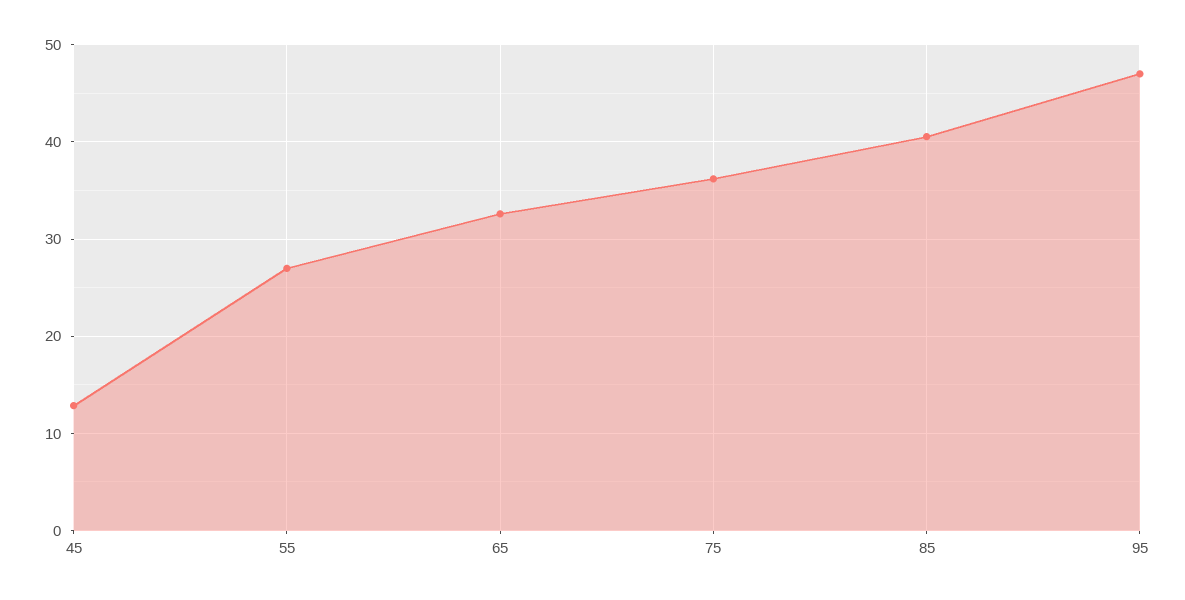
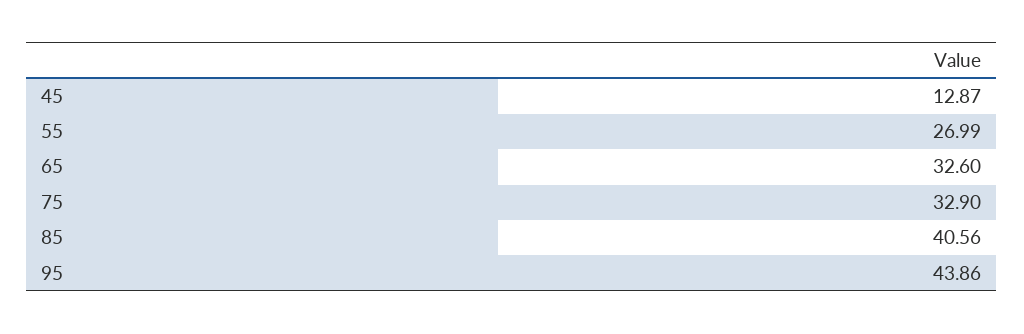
  {
    "45": 12.87,
    "55": 26.99,
    "65": 32.6,
-   "75": 36,
+   "75": 32.9,
    "85": 40.56,
-   "95": 47
+   "95": 43.86
  }

